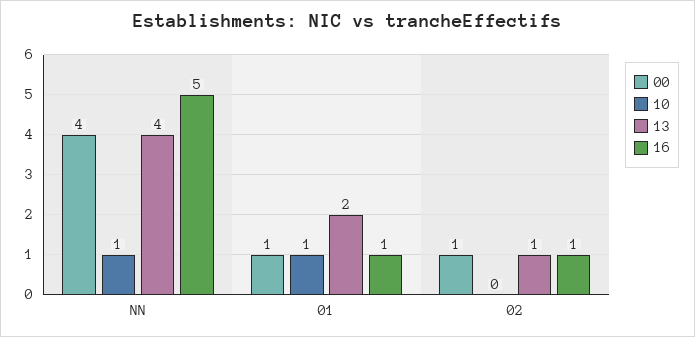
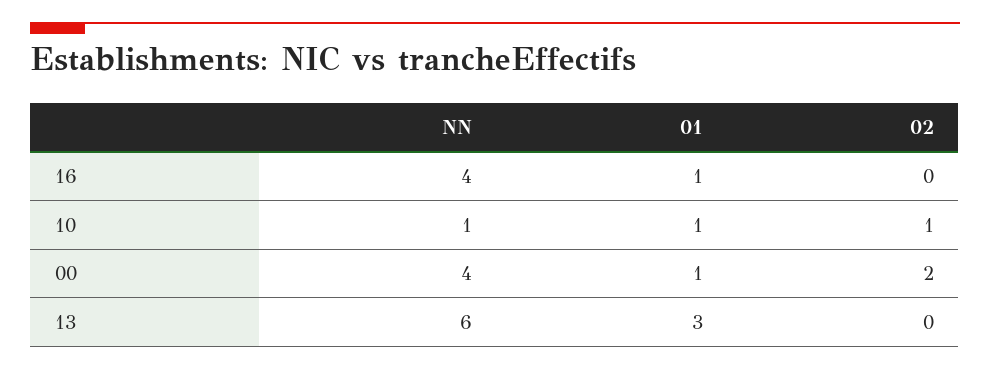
  {
    "00": {
      "NN": 4,
      "01": 1,
-     "02": 1
+     "02": 2
    },
    "10": {
      "NN": 1,
      "01": 1,
-     "02": 0
+     "02": 1
    },
    "13": {
-     "NN": 4,
+     "NN": 6,
-     "01": 2,
+     "01": 3,
-     "02": 1
+     "02": 0
    },
    "16": {
-     "NN": 5,
+     "NN": 4,
      "01": 1,
-     "02": 1
+     "02": 0
    }
  }

